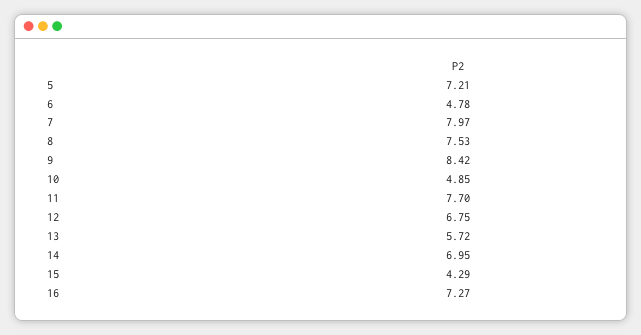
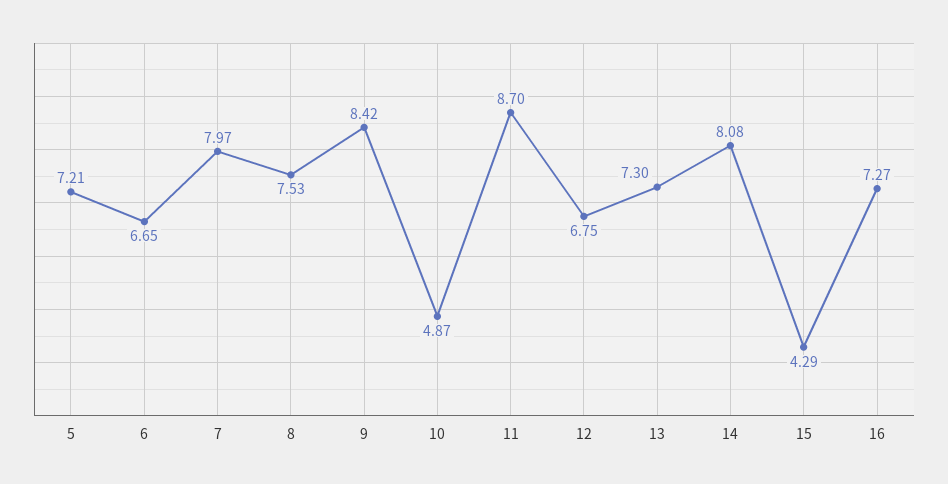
  {
    "5": 7.21,
-   "6": 4.78,
+   "6": 6.65,
    "7": 7.97,
    "8": 7.53,
    "9": 8.42,
-   "10": 4.85,
+   "10": 4.87,
-   "11": 7.7,
+   "11": 8.7,
    "12": 6.75,
-   "13": 5.72,
+   "13": 7.3,
-   "14": 6.95,
+   "14": 8.08,
    "15": 4.29,
    "16": 7.27
  }

